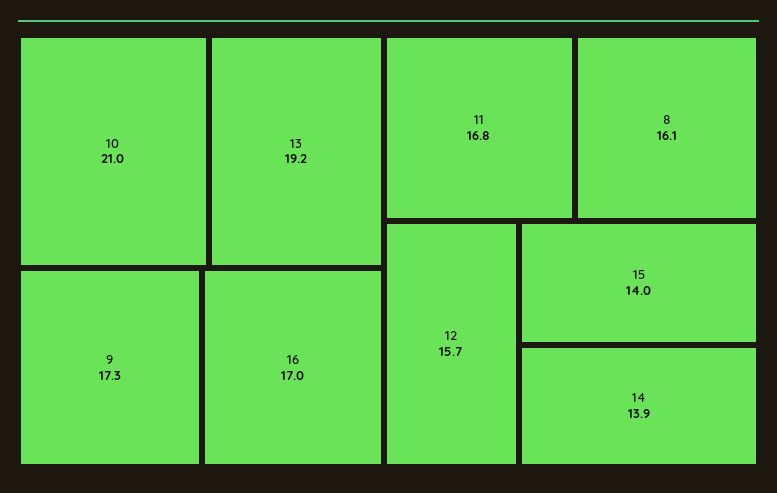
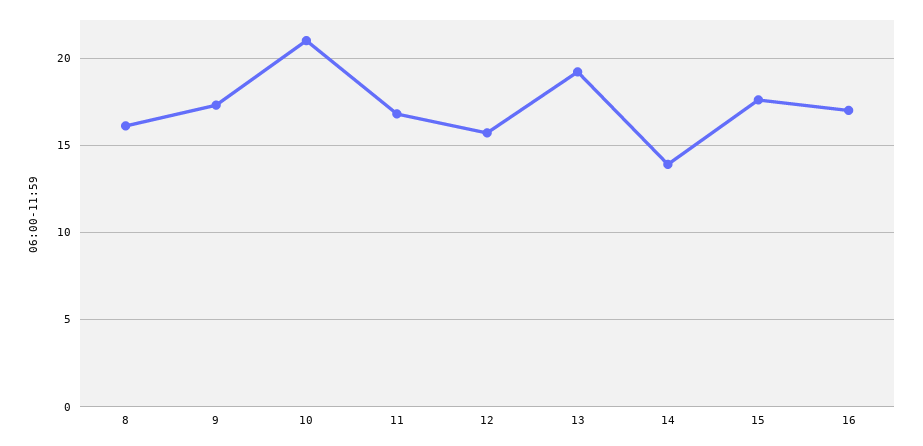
  {
    "10": 21,
    "13": 19.2,
    "9": 17.3,
    "16": 17,
    "11": 16.8,
    "8": 16.1,
    "12": 15.7,
-   "15": 14,
+   "15": 17.5,
    "14": 13.9
  }

